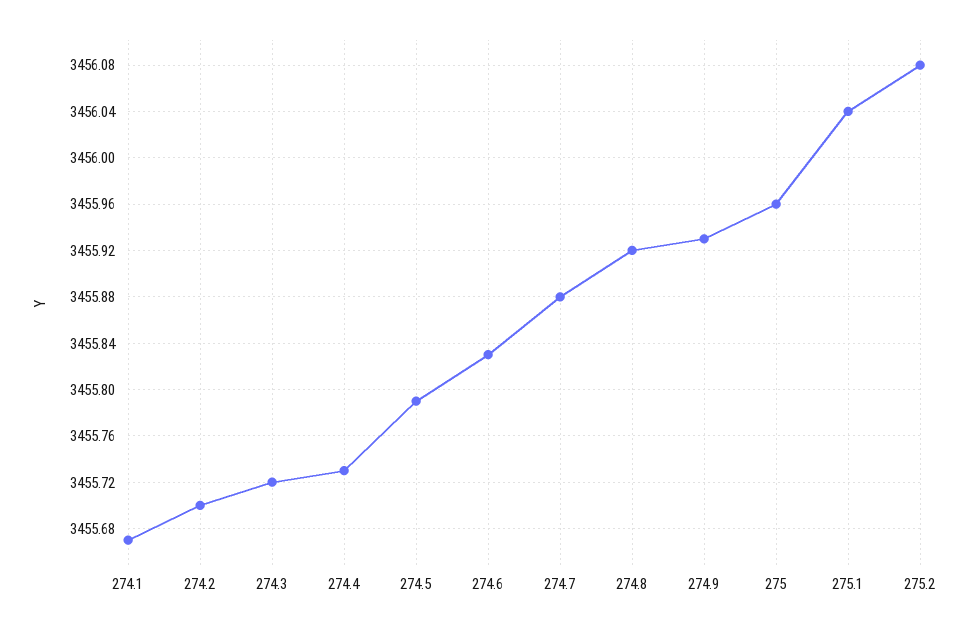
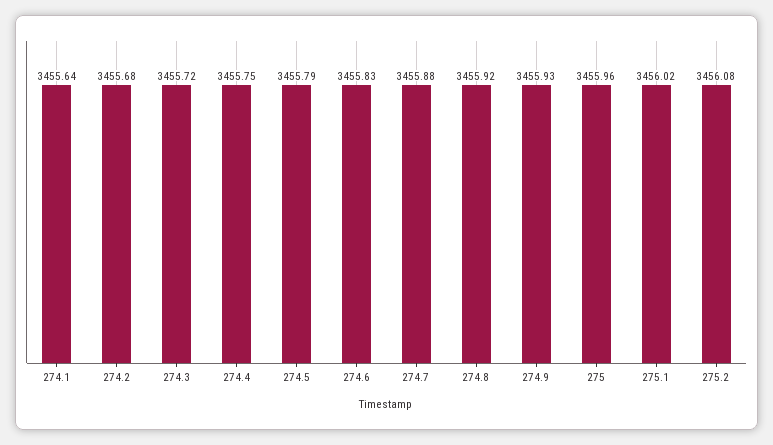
  {
-   "274.1": 3455.67,
+   "274.1": 3455.64,
-   "274.2": 3455.7,
+   "274.2": 3455.68,
    "274.3": 3455.72,
-   "274.4": 3455.73,
+   "274.4": 3455.75,
    "274.5": 3455.79,
    "274.6": 3455.83,
    "274.7": 3455.88,
    "274.8": 3455.92,
    "274.9": 3455.93,
    "275": 3455.96,
-   "275.1": 3456.04,
+   "275.1": 3456.02,
    "275.2": 3456.08
  }

